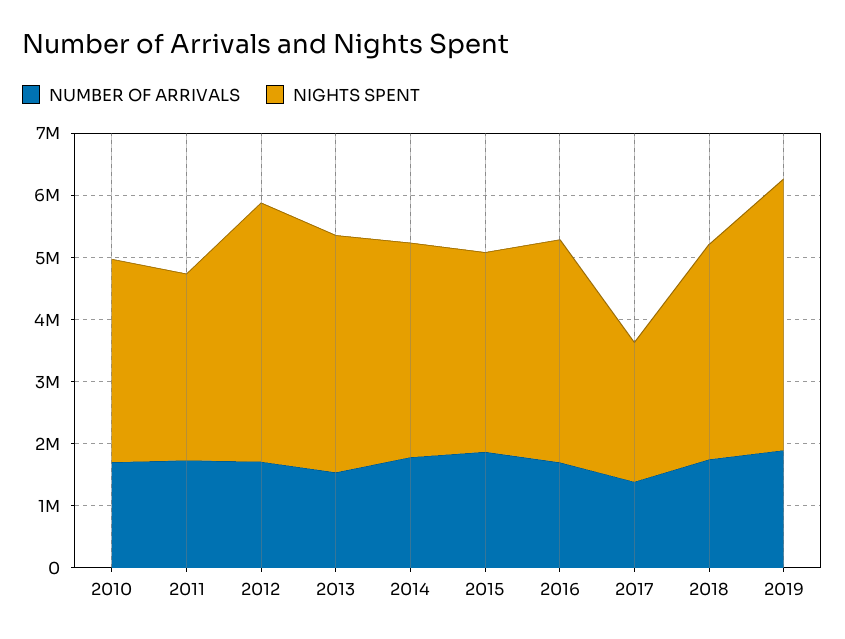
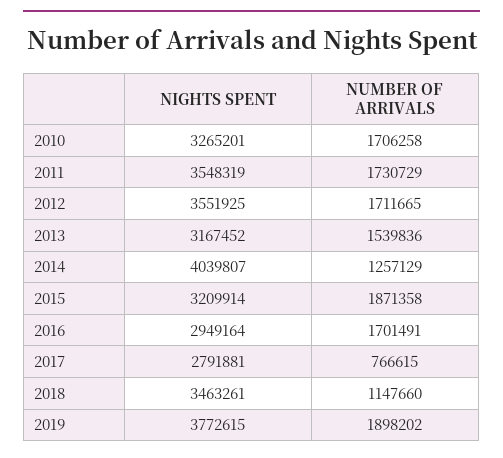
  {
    "NUMBER OF ARRIVALS": {
      "2010": 1706258,
      "2011": 1730729,
      "2012": 1711665,
      "2013": 1539836,
-     "2014": 1800000,
+     "2014": 1257129,
      "2015": 1871358,
      "2016": 1701491,
-     "2017": 1400000,
+     "2017": 766615,
-     "2018": 1800000,
+     "2018": 1147660,
      "2019": 1898202
    },
    "NIGHTS SPENT": {
      "2010": 3265201,
-     "2011": 3000000,
+     "2011": 3548319,
-     "2012": 4200000,
+     "2012": 3551925,
-     "2013": 3800000,
+     "2013": 3167452,
-     "2014": 3400000,
+     "2014": 4039807,
      "2015": 3209914,
-     "2016": 3600000,
+     "2016": 2949164,
-     "2017": 2200000,
+     "2017": 2791881,
      "2018": 3463261,
-     "2019": 4400000
+     "2019": 3772615
    }
  }

